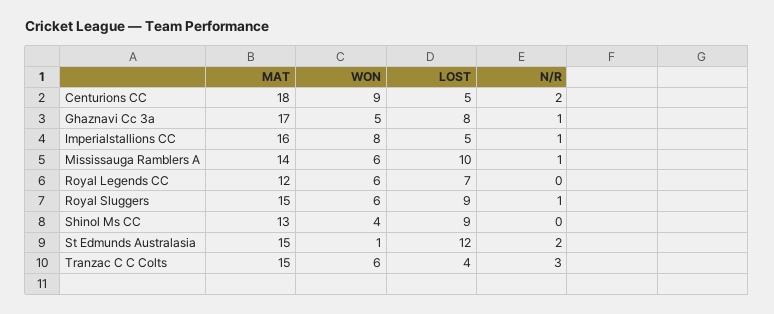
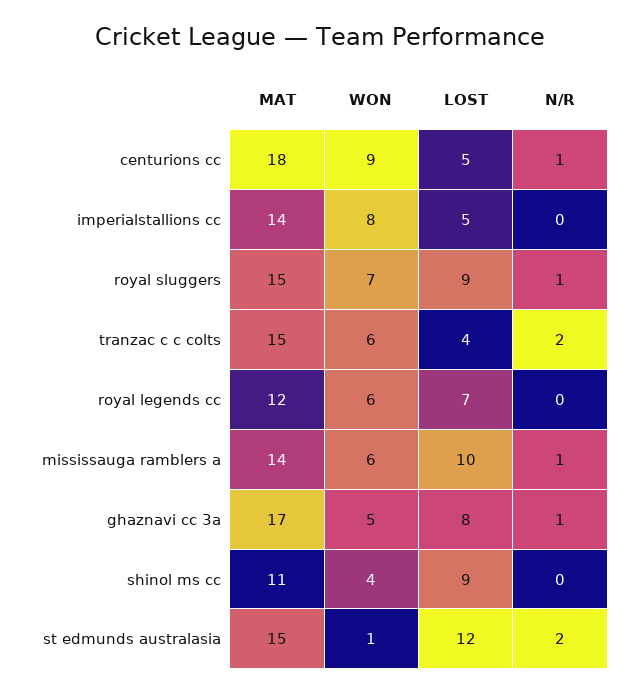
  {
    "MAT": {
      "Centurions CC": 18,
      "Ghaznavi Cc 3a": 17,
-     "Imperialstallions CC": 16,
+     "Imperialstallions CC": 14,
      "Mississauga Ramblers A": 14,
      "Royal Legends CC": 12,
      "Royal Sluggers": 15,
-     "Shinol Ms CC": 13,
+     "Shinol Ms CC": 11,
      "St Edmunds Australasia": 15,
      "Tranzac C C Colts": 15
    },
    "WON": {
      "Centurions CC": 9,
      "Ghaznavi Cc 3a": 5,
      "Imperialstallions CC": 8,
      "Mississauga Ramblers A": 6,
      "Royal Legends CC": 6,
-     "Royal Sluggers": 6,
+     "Royal Sluggers": 7,
      "Shinol Ms CC": 4,
      "St Edmunds Australasia": 1,
      "Tranzac C C Colts": 6
    },
    "LOST": {
      "Centurions CC": 5,
      "Ghaznavi Cc 3a": 8,
      "Imperialstallions CC": 5,
      "Mississauga Ramblers A": 10,
      "Royal Legends CC": 7,
      "Royal Sluggers": 9,
      "Shinol Ms CC": 9,
      "St Edmunds Australasia": 12,
      "Tranzac C C Colts": 4
    },
    "N/R": {
-     "Centurions CC": 2,
+     "Centurions CC": 1,
      "Ghaznavi Cc 3a": 1,
-     "Imperialstallions CC": 1,
+     "Imperialstallions CC": 0,
      "Mississauga Ramblers A": 1,
      "Royal Legends CC": 0,
      "Royal Sluggers": 1,
      "Shinol Ms CC": 0,
      "St Edmunds Australasia": 2,
-     "Tranzac C C Colts": 3
+     "Tranzac C C Colts": 2
    }
  }

